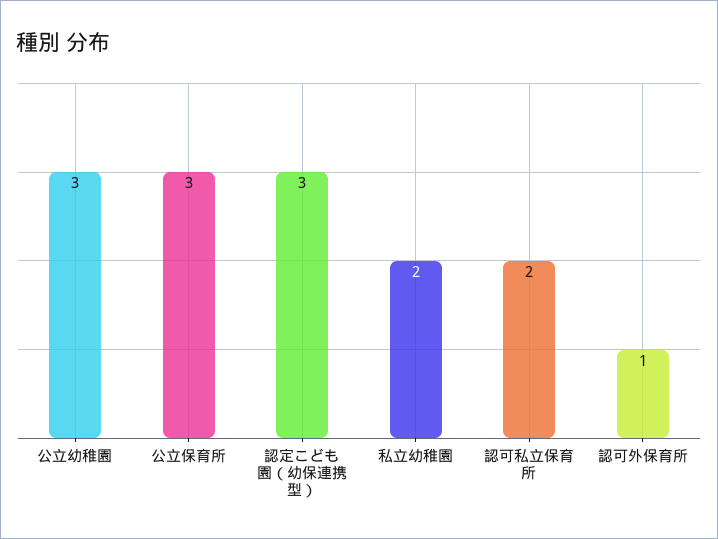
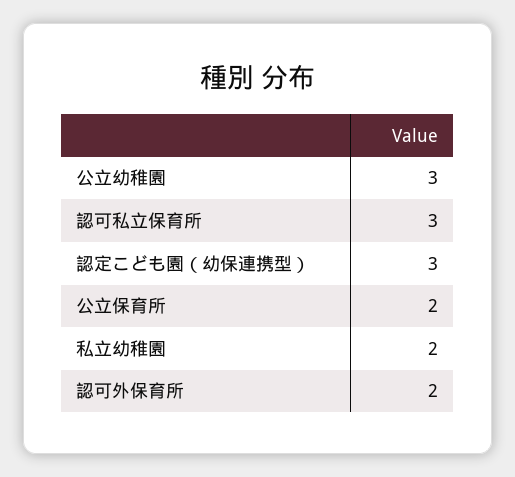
  {
    "公立幼稚園": 3,
-   "公立保育所": 3,
+   "公立保育所": 2,
    "認定こども園（幼保連携型）": 3,
    "私立幼稚園": 2,
-   "認可私立保育所": 2,
+   "認可私立保育所": 3,
-   "認可外保育所": 1
+   "認可外保育所": 2
  }

